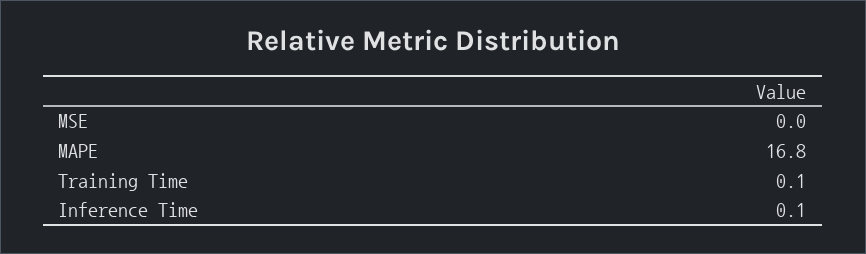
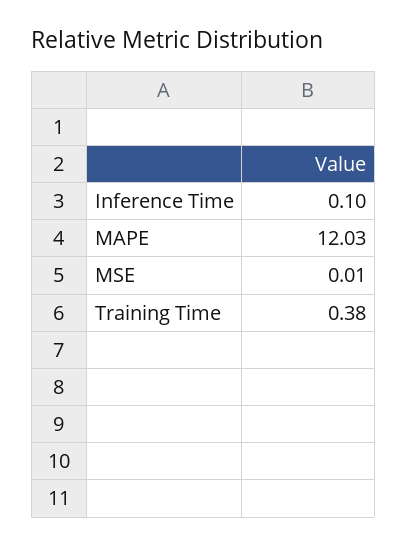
  {
    "MSE": 0.01,
-   "MAPE": 16.8,
+   "MAPE": 12.03,
-   "Training Time": 0.1,
+   "Training Time": 0.38,
    "Inference Time": 0.1
  }

